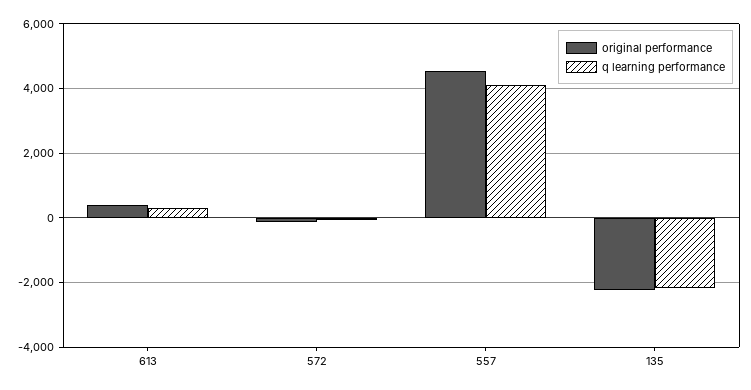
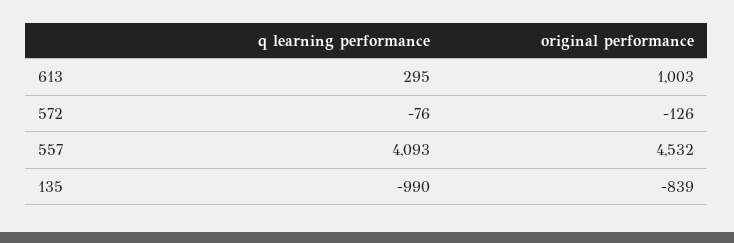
  {
    "original performance": {
-     "613": 400,
+     "613": 1003,
      "572": -126,
      "557": 4532,
-     "135": -2200
+     "135": -839
    },
    "q learning performance": {
      "613": 295,
      "572": -76,
      "557": 4093,
-     "135": -2200
+     "135": -990
    }
  }

